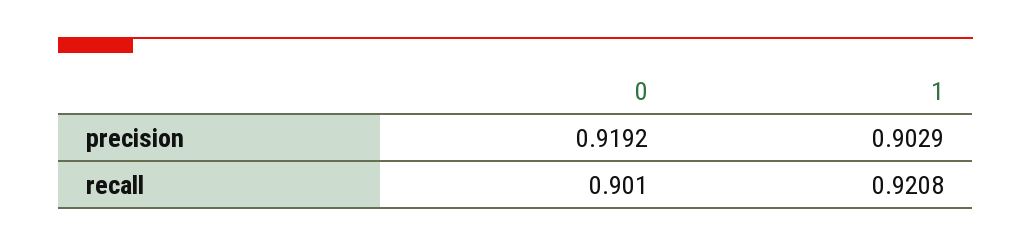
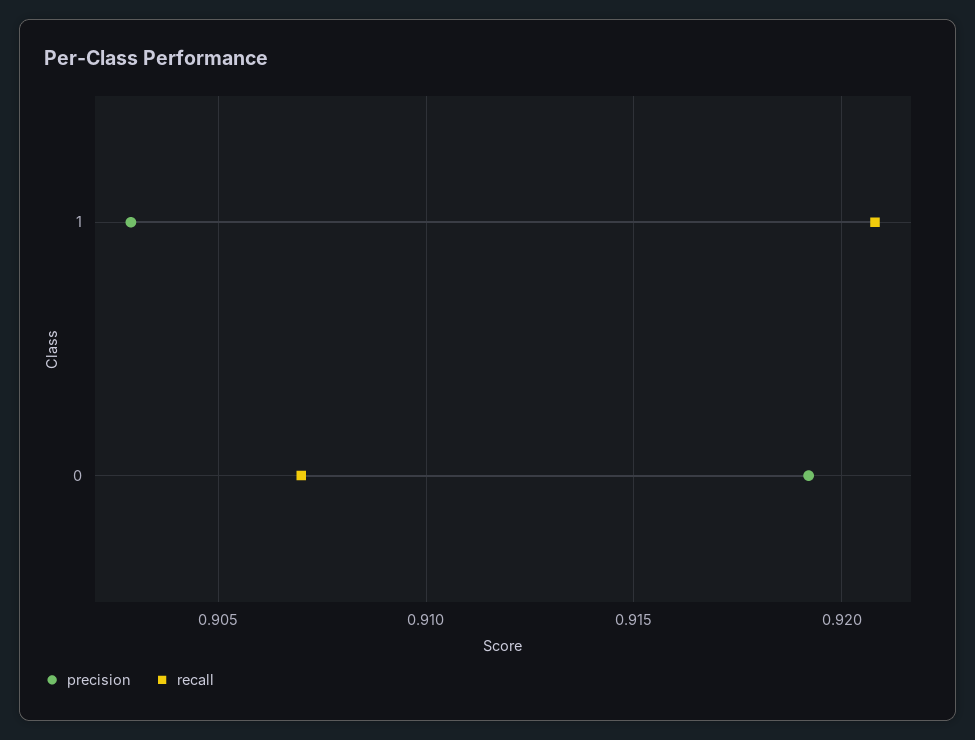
  {
    "precision": {
      "0": 0.9192,
      "1": 0.9029
    },
    "recall": {
-     "0": 0.901,
+     "0": 0.907,
      "1": 0.9208
    }
  }

